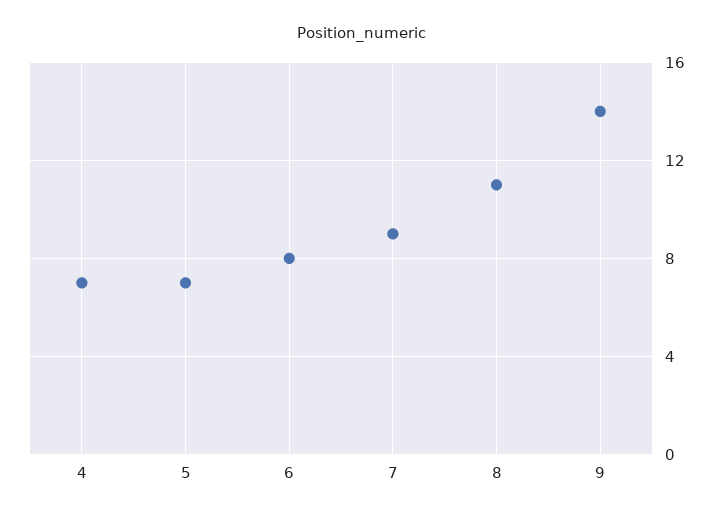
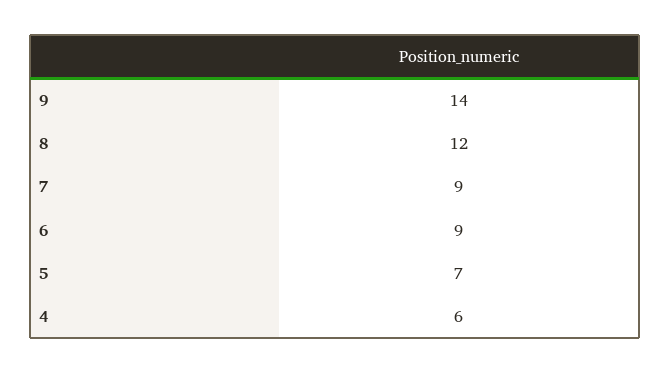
  {
-   "4": 7,
+   "4": 6,
    "5": 7,
-   "6": 8,
+   "6": 9,
    "7": 9,
-   "8": 11,
+   "8": 12,
    "9": 14
  }

